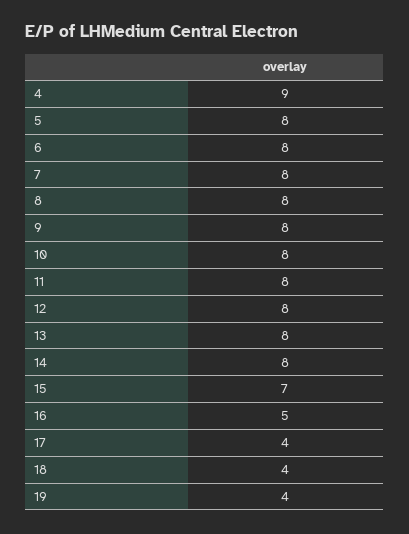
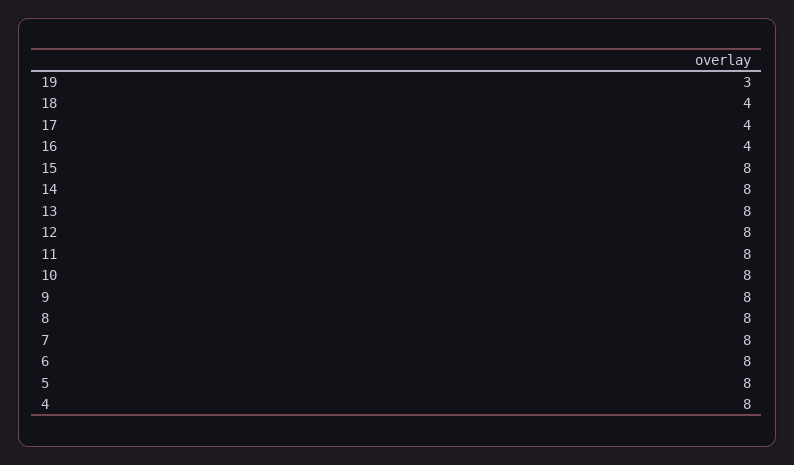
  {
-   "4": 9,
+   "4": 8,
    "5": 8,
    "6": 8,
    "7": 8,
    "8": 8,
    "9": 8,
    "10": 8,
    "11": 8,
    "12": 8,
    "13": 8,
    "14": 8,
-   "15": 7,
+   "15": 8,
-   "16": 5,
+   "16": 4,
    "17": 4,
    "18": 4,
-   "19": 4
+   "19": 3
  }

